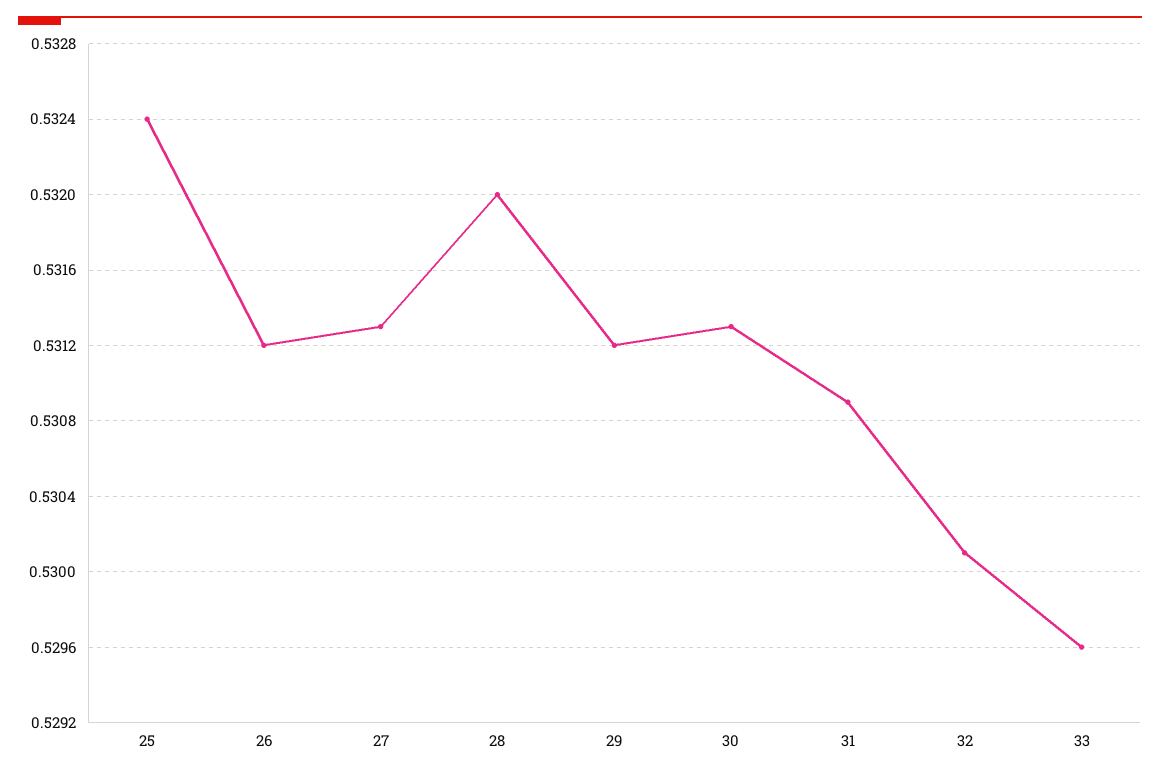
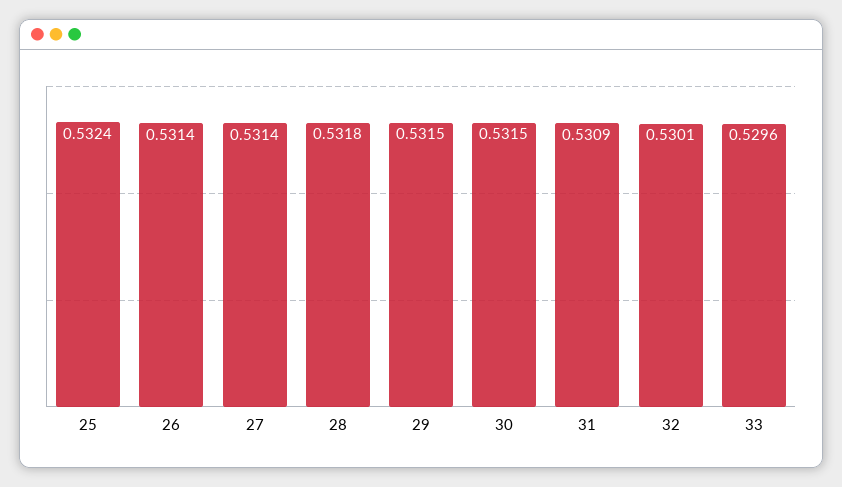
  {
    "25": 0.5324,
-   "26": 0.5312,
+   "26": 0.5314,
-   "27": 0.5313,
+   "27": 0.5314,
-   "28": 0.532,
+   "28": 0.5318,
-   "29": 0.5312,
+   "29": 0.5315,
-   "30": 0.5313,
+   "30": 0.5315,
    "31": 0.5309,
    "32": 0.5301,
    "33": 0.5296
  }

